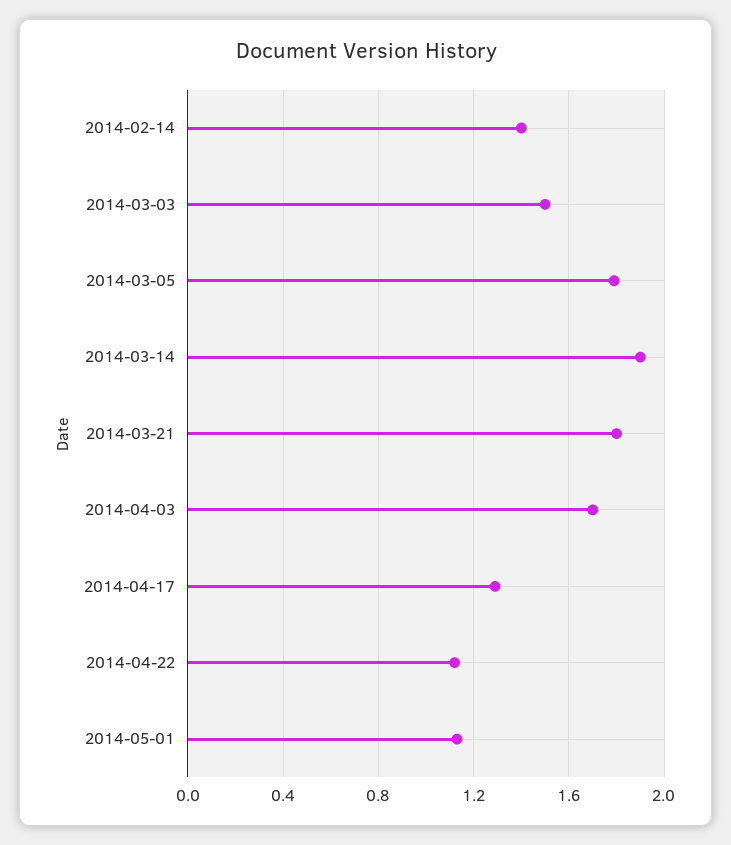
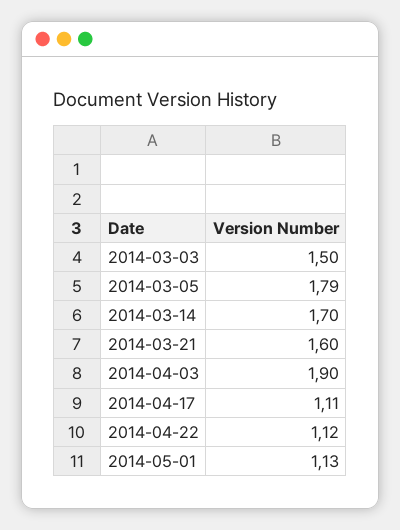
  {
-   "2014-02-14": 1.4,
    "2014-03-03": 1.5,
    "2014-03-05": 1.79,
-   "2014-03-14": 1.9,
+   "2014-03-14": 1.7,
-   "2014-03-21": 1.8,
+   "2014-03-21": 1.6,
-   "2014-04-03": 1.7,
+   "2014-04-03": 1.9,
-   "2014-04-17": 1.3,
+   "2014-04-17": 1.11,
    "2014-04-22": 1.12,
    "2014-05-01": 1.13
  }

